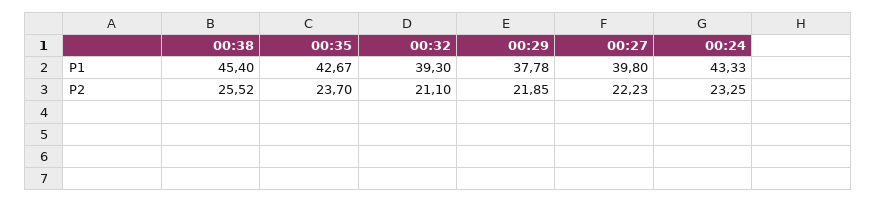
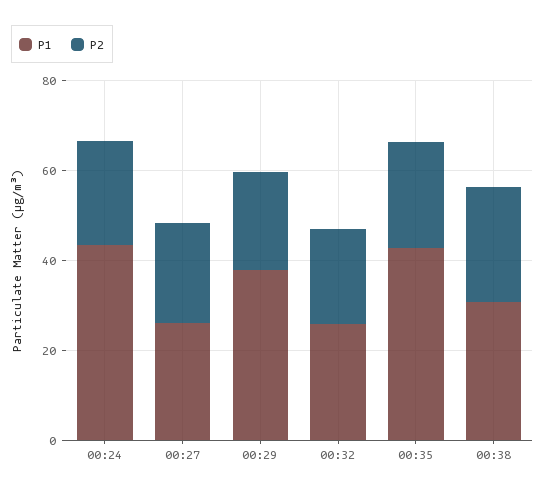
  {
    "P1": {
-     "00:38": 45.4,
+     "00:38": 30,
      "00:35": 42.67,
-     "00:32": 39.3,
+     "00:32": 25,
      "00:29": 37.78,
-     "00:27": 39.8,
+     "00:27": 25,
      "00:24": 43.33
    },
    "P2": {
      "00:38": 25.52,
      "00:35": 23.7,
      "00:32": 21.1,
      "00:29": 21.85,
      "00:27": 22.23,
      "00:24": 23.25
    }
  }

